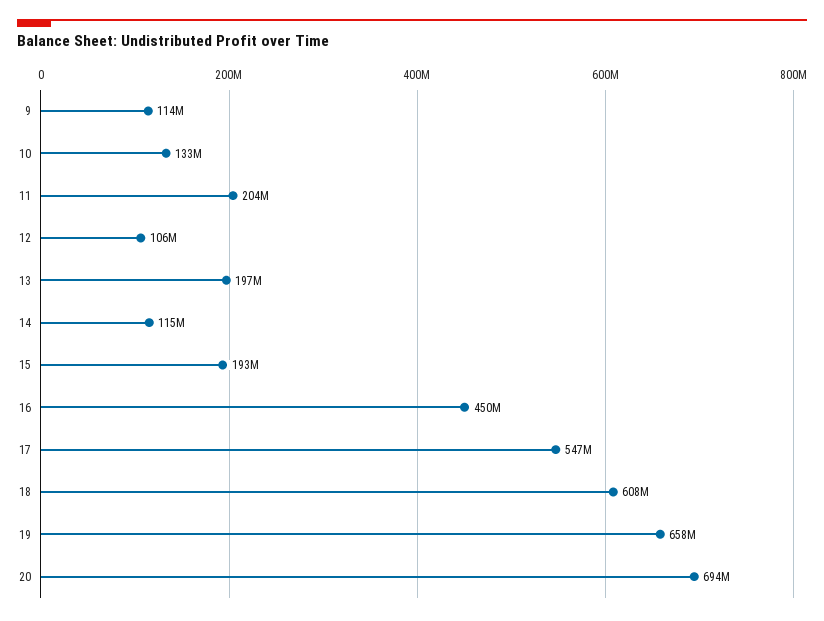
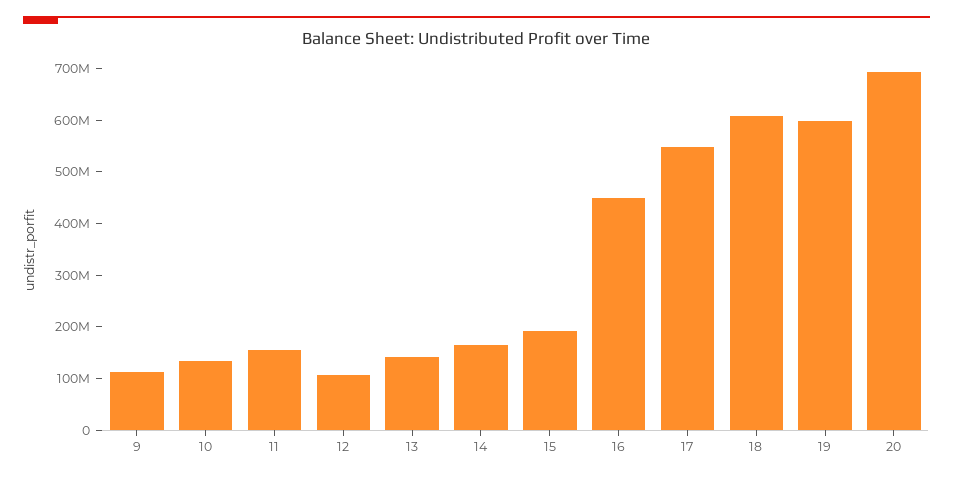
  {
    "9": 114000000,
    "10": 133000000,
-   "11": 204000000,
+   "11": 160000000,
    "12": 106000000,
-   "13": 197000000,
+   "13": 140000000,
-   "14": 115000000,
+   "14": 160000000,
    "15": 193000000,
    "16": 450000000,
    "17": 547000000,
    "18": 608000000,
-   "19": 658000000,
+   "19": 600000000,
    "20": 694000000
  }

